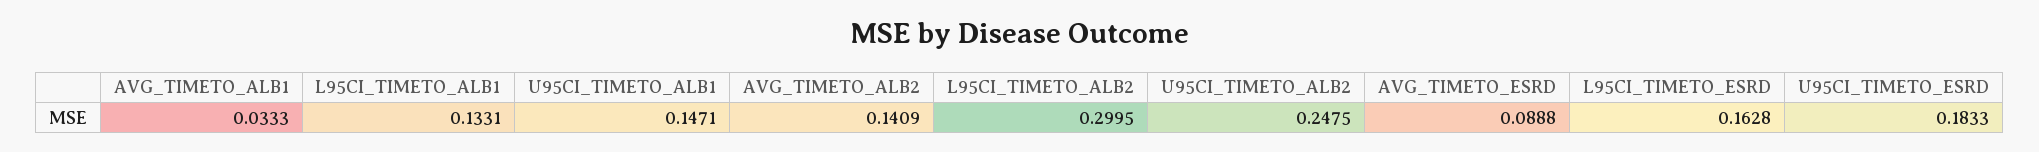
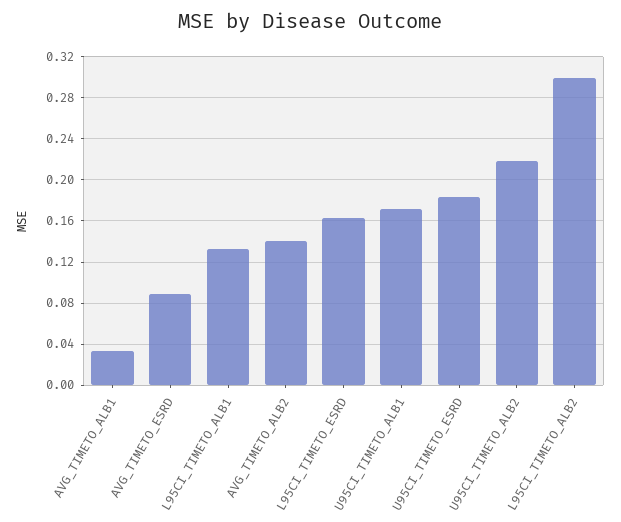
  {
    "AVG_TIMETO_ALB1": 0.0333,
    "L95CI_TIMETO_ALB1": 0.1331,
-   "U95CI_TIMETO_ALB1": 0.1471,
+   "U95CI_TIMETO_ALB1": 0.17,
    "AVG_TIMETO_ALB2": 0.1409,
    "L95CI_TIMETO_ALB2": 0.2995,
-   "U95CI_TIMETO_ALB2": 0.2475,
+   "U95CI_TIMETO_ALB2": 0.22,
    "AVG_TIMETO_ESRD": 0.0888,
    "L95CI_TIMETO_ESRD": 0.1628,
    "U95CI_TIMETO_ESRD": 0.1833
  }

